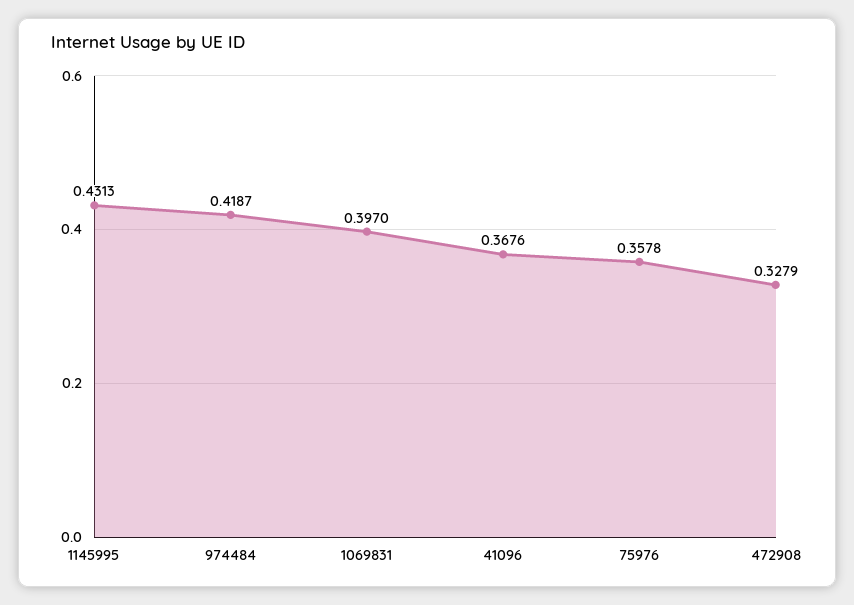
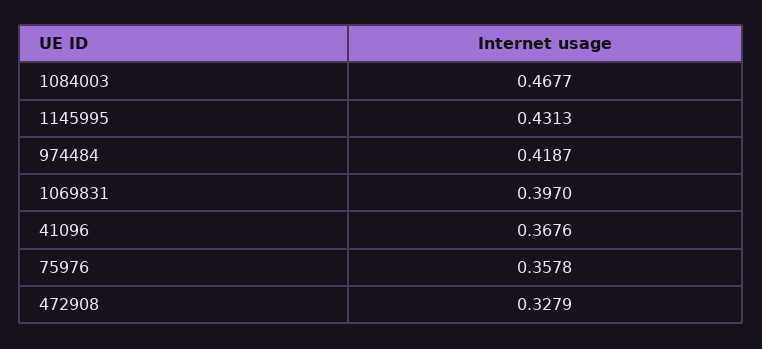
  {
    "1145995": 0.4313,
    "974484": 0.4187,
    "1069831": 0.397,
    "41096": 0.3676,
    "75976": 0.3578,
-   "472908": 0.3279
+   "472908": 0.3279,
+   "1084003": 0.4677
  }

